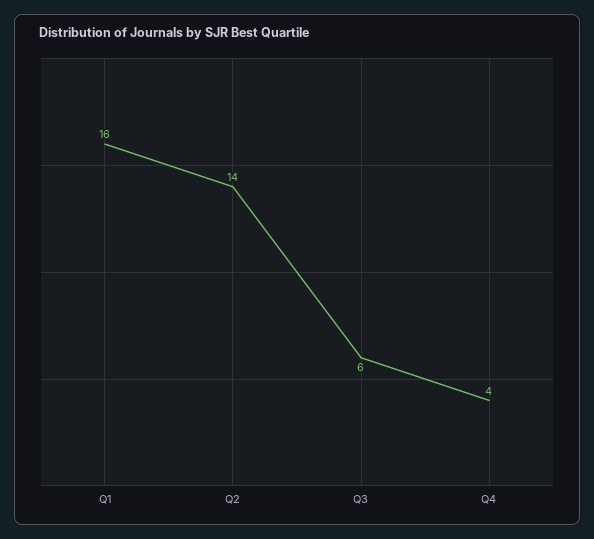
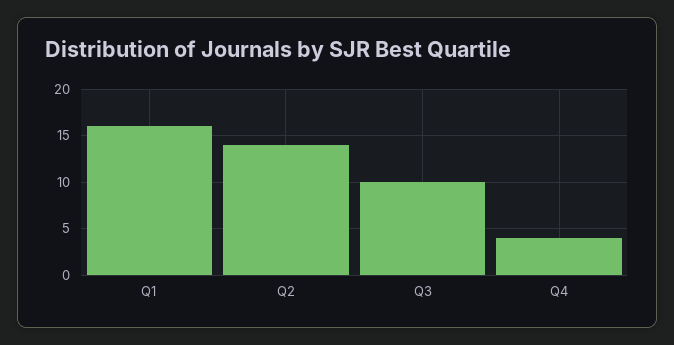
  {
    "Q1": 16,
    "Q2": 14,
-   "Q3": 6,
+   "Q3": 10,
    "Q4": 4
  }

